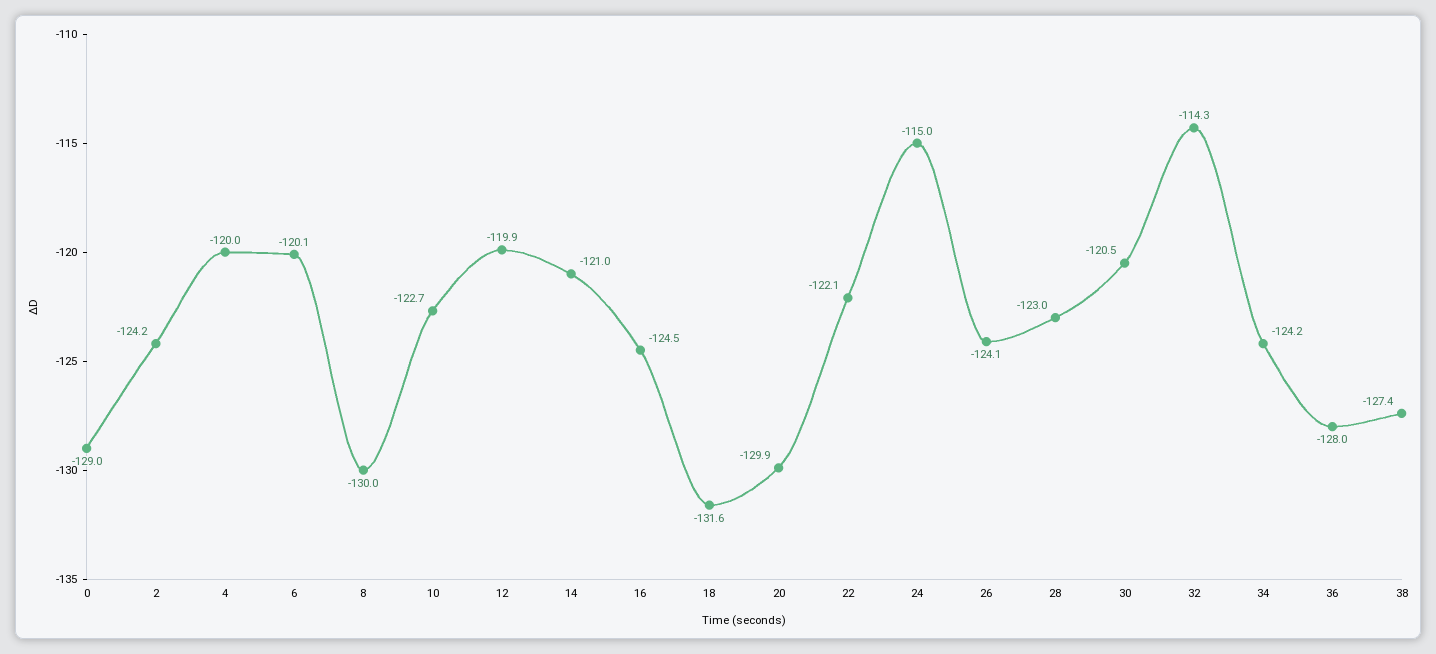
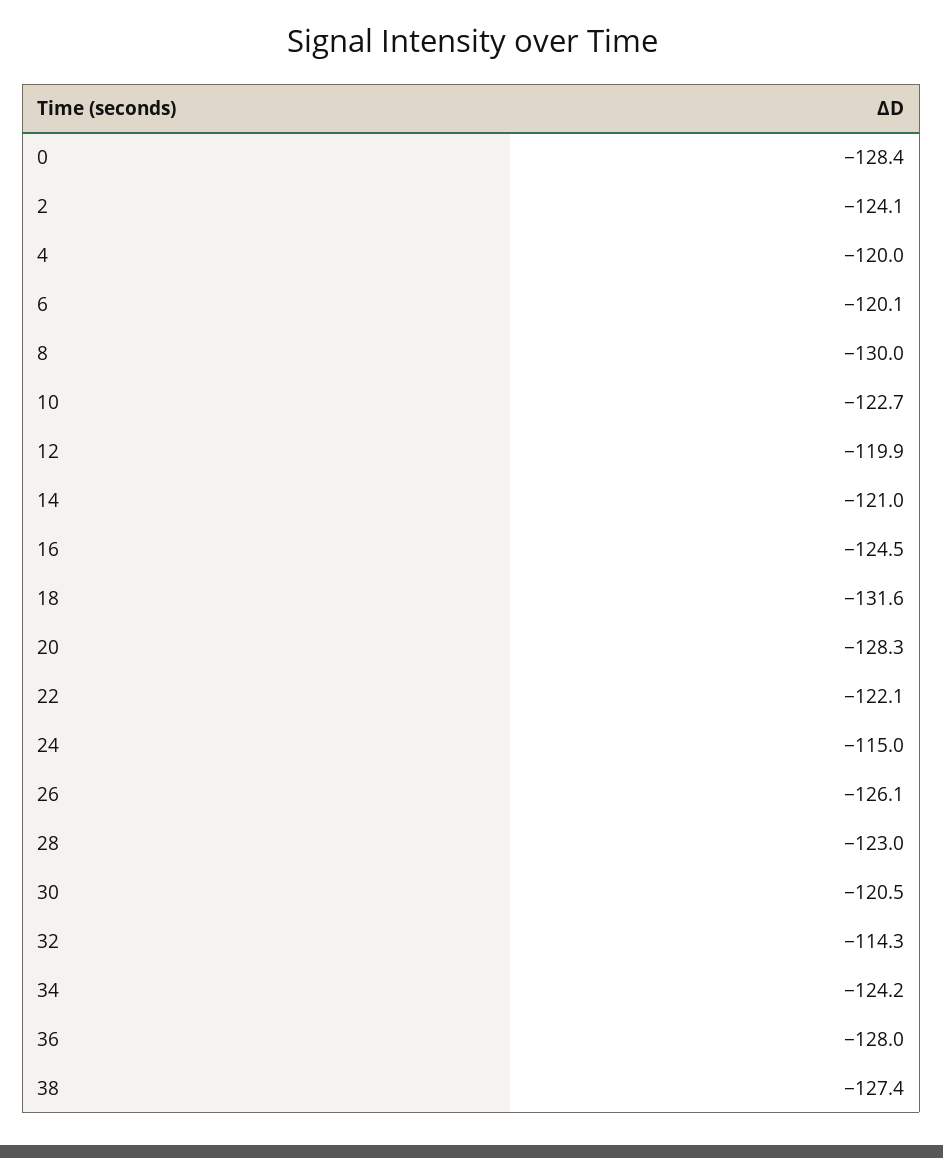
  {
-   "0": -129,
+   "0": -128.4,
-   "2": -124.2,
+   "2": -124.1,
    "4": -120,
    "6": -120.1,
    "8": -130,
    "10": -122.7,
    "12": -119.9,
    "14": -121,
    "16": -124.5,
    "18": -131.6,
-   "20": -129.9,
+   "20": -128.3,
    "22": -122.1,
    "24": -115,
-   "26": -124.1,
+   "26": -126.1,
    "28": -123,
    "30": -120.5,
    "32": -114.3,
    "34": -124.2,
    "36": -128,
    "38": -127.4
  }

